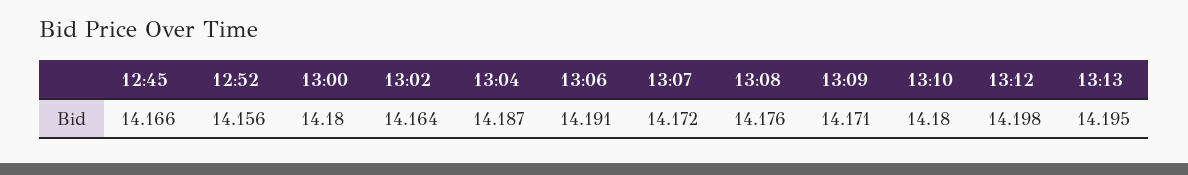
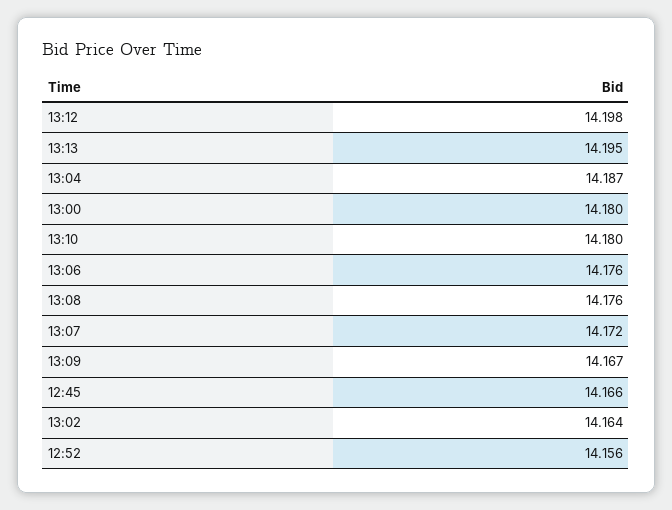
  {
    "12:45": 14.166,
    "12:52": 14.156,
    "13:00": 14.18,
    "13:02": 14.164,
    "13:04": 14.187,
-   "13:06": 14.191,
+   "13:06": 14.176,
    "13:07": 14.172,
    "13:08": 14.176,
-   "13:09": 14.171,
+   "13:09": 14.167,
    "13:10": 14.18,
    "13:12": 14.198,
    "13:13": 14.195
  }

